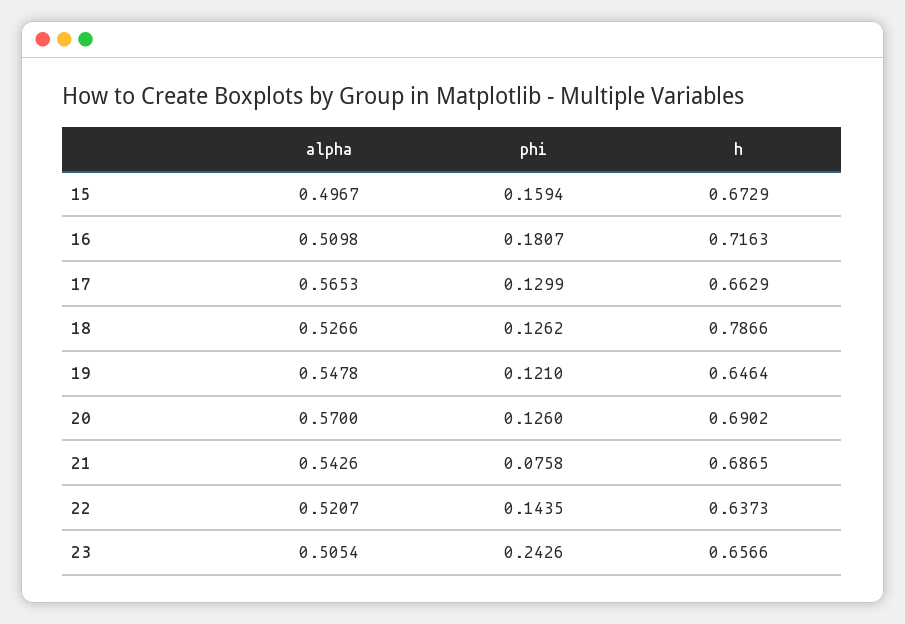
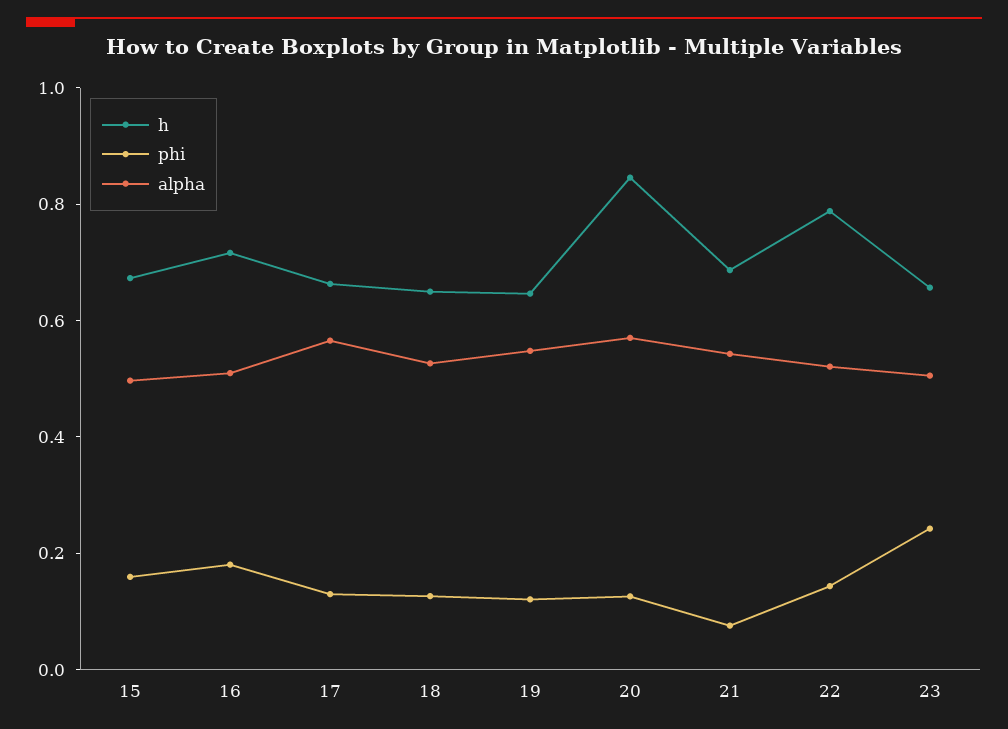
  {
    "alpha": {
      "15": 0.4967,
      "16": 0.5098,
      "17": 0.5653,
      "18": 0.5266,
      "19": 0.5478,
      "20": 0.57,
      "21": 0.5426,
      "22": 0.5207,
      "23": 0.5054
    },
    "phi": {
      "15": 0.1594,
      "16": 0.1807,
      "17": 0.1299,
      "18": 0.1262,
      "19": 0.121,
      "20": 0.126,
      "21": 0.0758,
      "22": 0.1435,
      "23": 0.2426
    },
    "h": {
      "15": 0.6729,
      "16": 0.7163,
      "17": 0.6629,
-     "18": 0.7866,
+     "18": 0.65,
      "19": 0.6464,
-     "20": 0.6902,
+     "20": 0.85,
      "21": 0.6865,
-     "22": 0.6373,
+     "22": 0.8,
      "23": 0.6566
    }
  }

